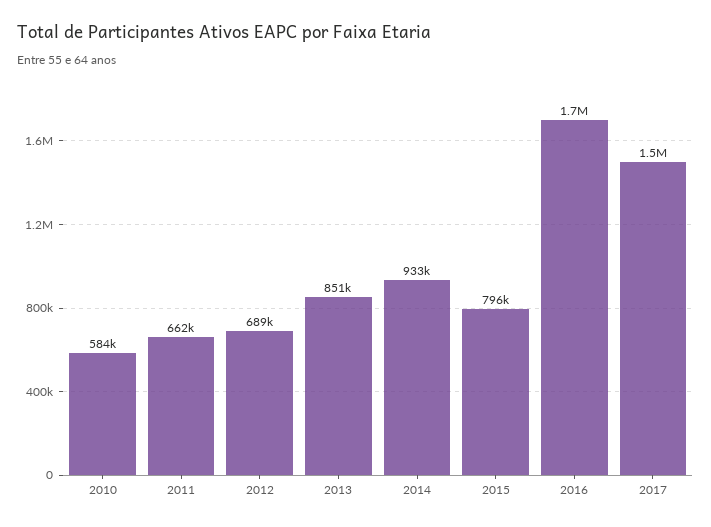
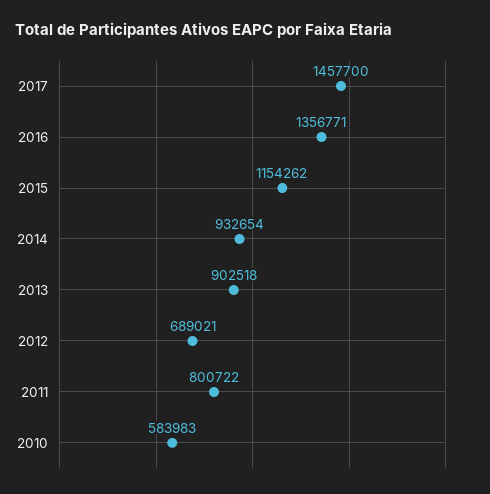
  {
    "2010": 583983,
-   "2011": 662000,
+   "2011": 800722,
    "2012": 689021,
-   "2013": 851000,
+   "2013": 902518,
    "2014": 932654,
-   "2015": 796000,
+   "2015": 1154262,
-   "2016": 1700000,
+   "2016": 1356771,
    "2017": 1457700
  }

